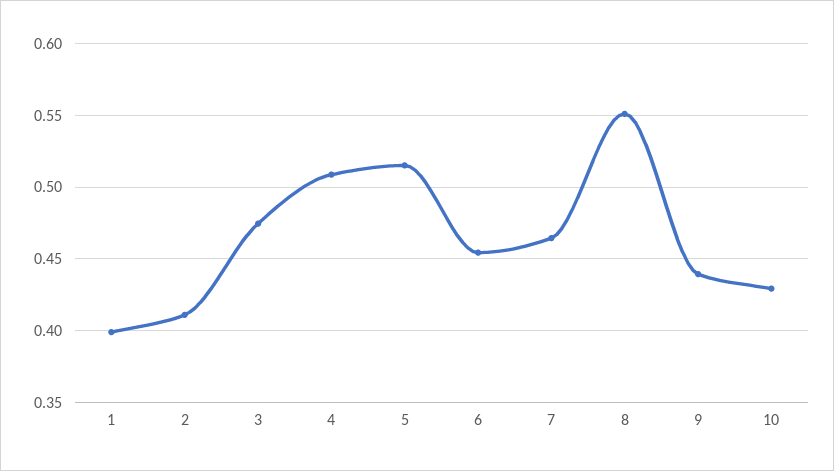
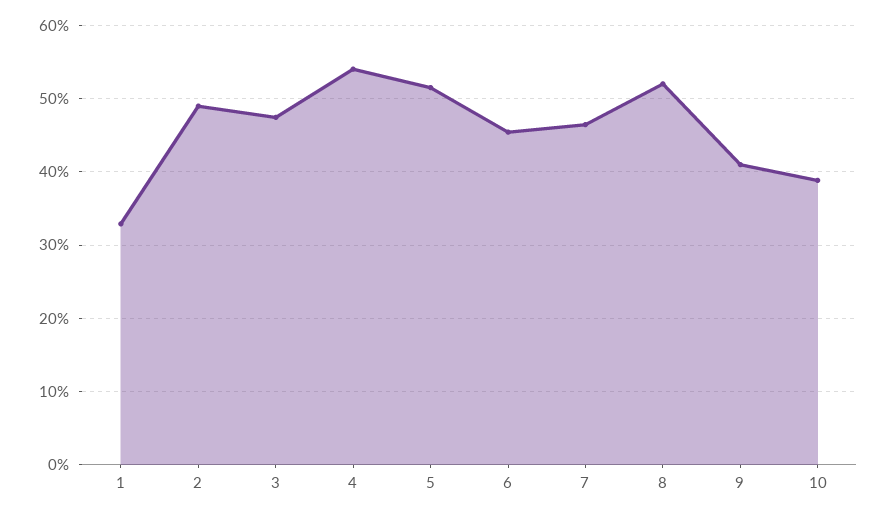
  {
-   "1": 0.4,
+   "1": 0.33,
-   "2": 0.41,
+   "2": 0.49,
    "3": 0.475,
-   "4": 0.51,
+   "4": 0.54,
    "5": 0.515,
    "6": 0.455,
    "7": 0.465,
-   "8": 0.55,
+   "8": 0.52,
-   "9": 0.44,
+   "9": 0.41,
-   "10": 0.43
+   "10": 0.39
  }

